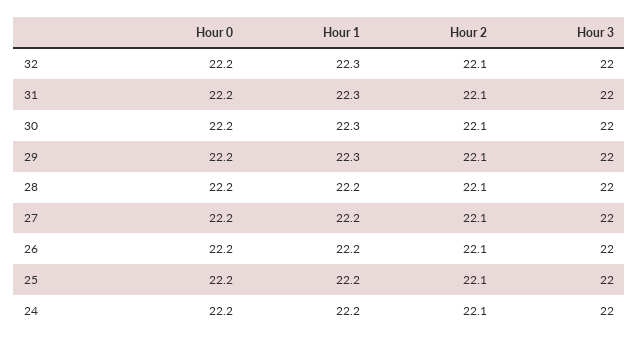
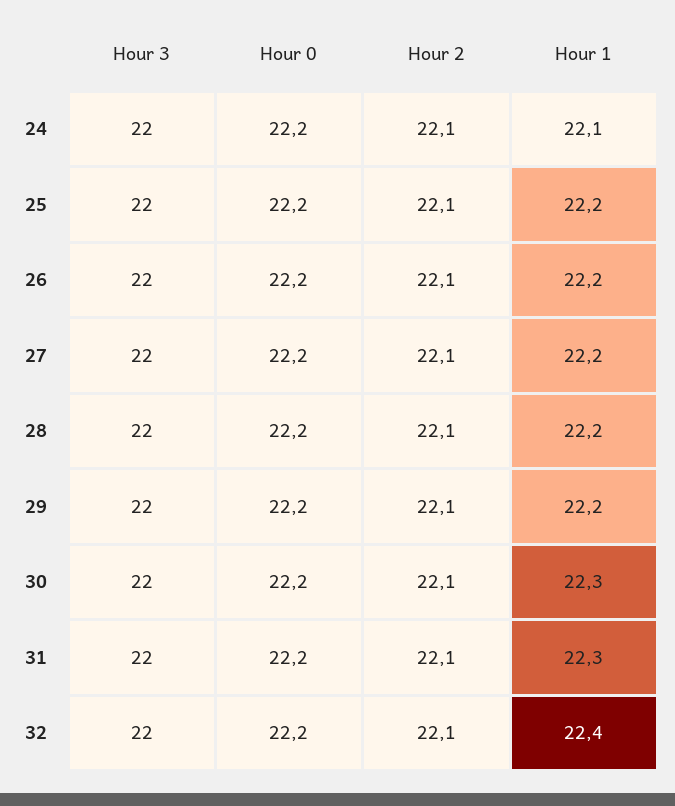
  {
    "Hour 0": {
      "32": 22.2,
      "31": 22.2,
      "30": 22.2,
      "29": 22.2,
      "28": 22.2,
      "27": 22.2,
      "26": 22.2,
      "25": 22.2,
      "24": 22.2
    },
    "Hour 1": {
-     "32": 22.3,
+     "32": 22.4,
      "31": 22.3,
      "30": 22.3,
-     "29": 22.3,
+     "29": 22.2,
      "28": 22.2,
      "27": 22.2,
      "26": 22.2,
      "25": 22.2,
-     "24": 22.2
+     "24": 22.1
    },
    "Hour 2": {
      "32": 22.1,
      "31": 22.1,
      "30": 22.1,
      "29": 22.1,
      "28": 22.1,
      "27": 22.1,
      "26": 22.1,
      "25": 22.1,
      "24": 22.1
    },
    "Hour 3": {
      "32": 22,
      "31": 22,
      "30": 22,
      "29": 22,
      "28": 22,
      "27": 22,
      "26": 22,
      "25": 22,
      "24": 22
    }
  }

